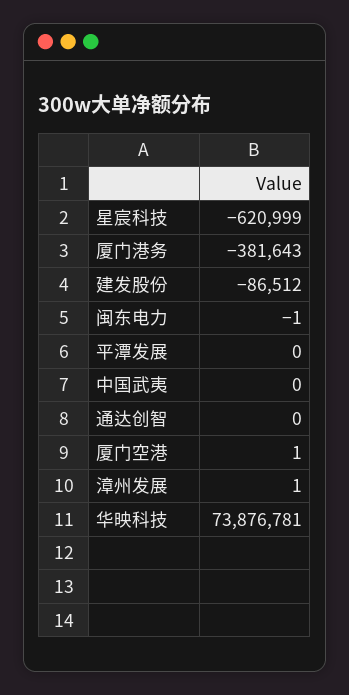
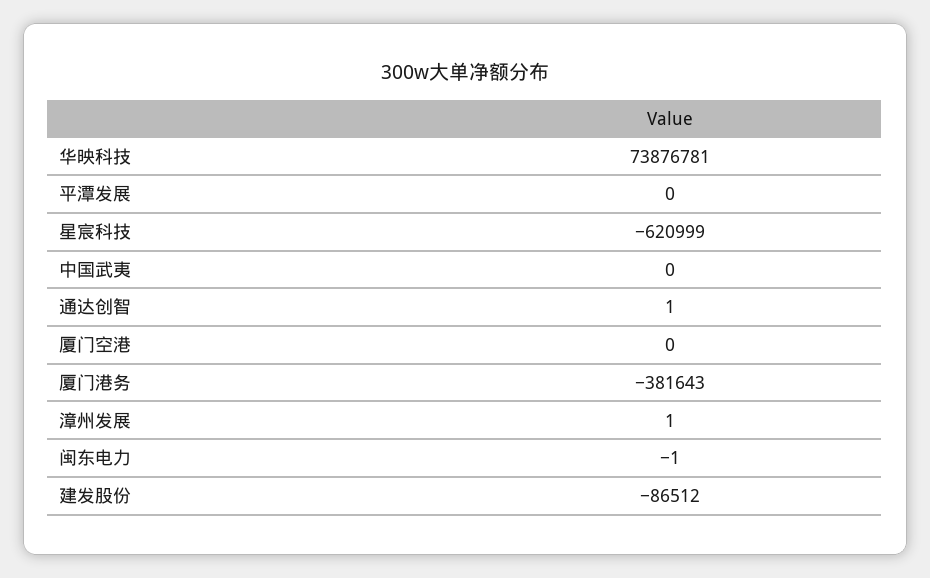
  {
    "星宸科技": -620999,
    "厦门港务": -381643,
    "建发股份": -86512,
    "闽东电力": -1,
    "平潭发展": 0,
    "中国武夷": 0,
-   "通达创智": 0,
+   "通达创智": 1,
-   "厦门空港": 1,
+   "厦门空港": 0,
    "漳州发展": 1,
    "华映科技": 73876781
  }

